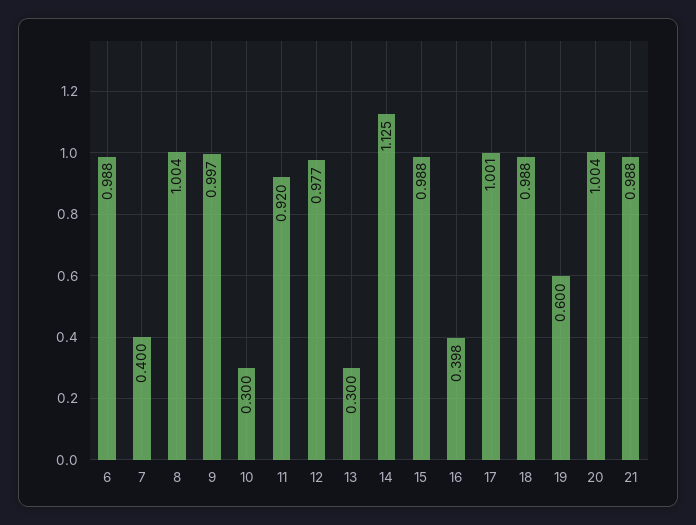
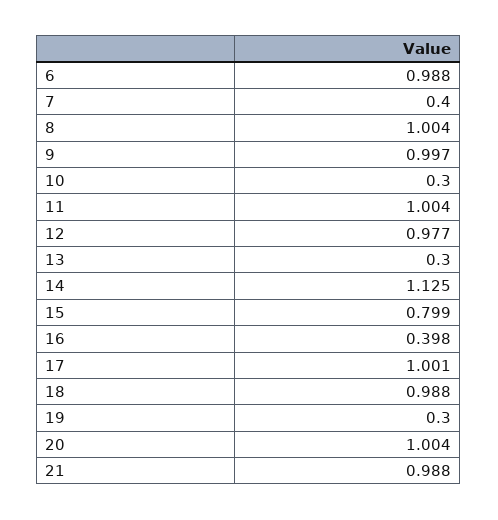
  {
    "6": 0.988,
    "7": 0.4,
    "8": 1.004,
    "9": 0.997,
    "10": 0.3,
-   "11": 0.92,
+   "11": 1.004,
    "12": 0.977,
    "13": 0.3,
    "14": 1.125,
-   "15": 0.988,
+   "15": 0.799,
    "16": 0.398,
    "17": 1.001,
    "18": 0.988,
-   "19": 0.6,
+   "19": 0.3,
    "20": 1.004,
    "21": 0.988
  }

